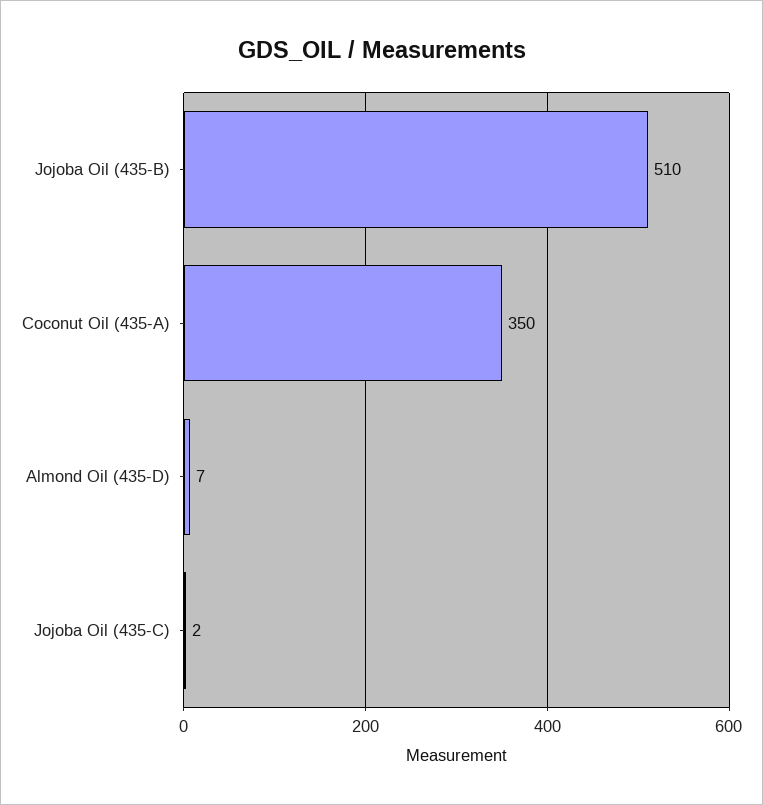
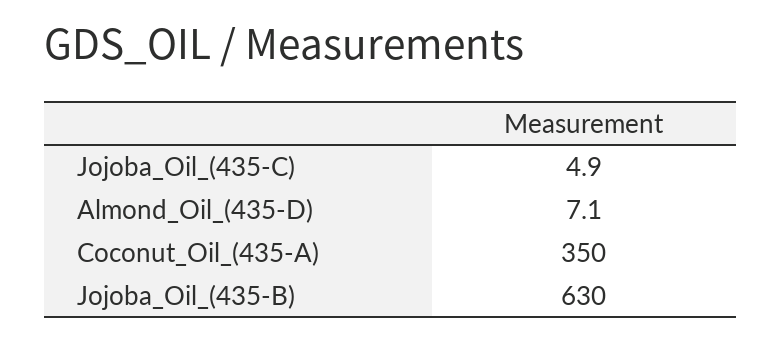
  {
-   "Jojoba Oil (435-B)": 510,
+   "Jojoba Oil (435-B)": 630,
    "Coconut Oil (435-A)": 350,
    "Almond Oil (435-D)": 7.1,
-   "Jojoba Oil (435-C)": 2
+   "Jojoba Oil (435-C)": 4.9
  }

